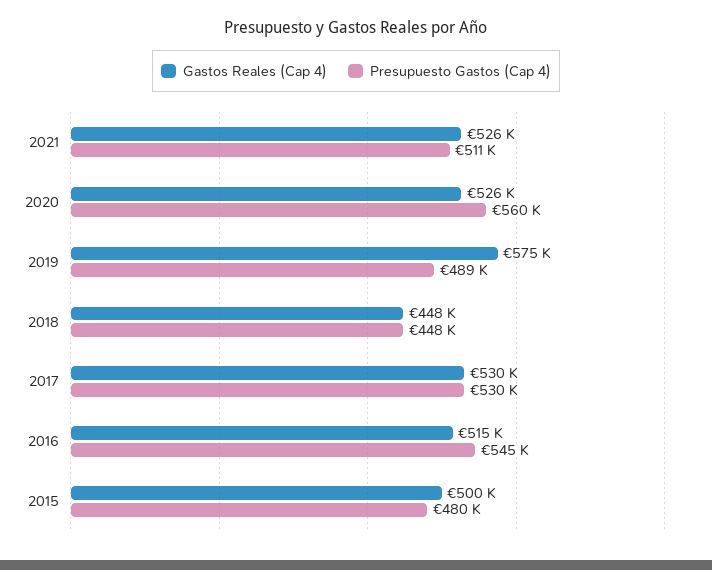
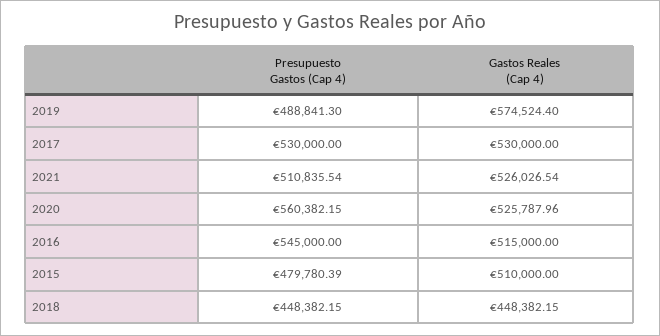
  {
    "Gastos Reales (Cap 4)": {
      "2021": 526026.54,
      "2020": 525787.96,
      "2019": 574524.4,
      "2018": 448382.15,
      "2017": 530000,
      "2016": 515000,
-     "2015": 500000
+     "2015": 510000
    },
    "Presupuesto Gastos (Cap 4)": {
      "2021": 510835.54,
      "2020": 560382.15,
      "2019": 488841.3,
      "2018": 448382.15,
      "2017": 530000,
      "2016": 545000,
      "2015": 479780.39
    }
  }

